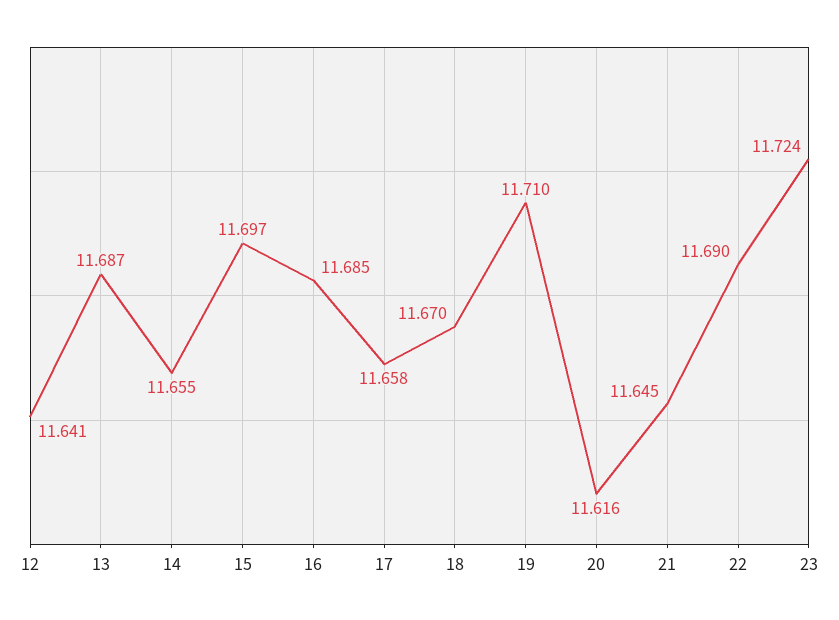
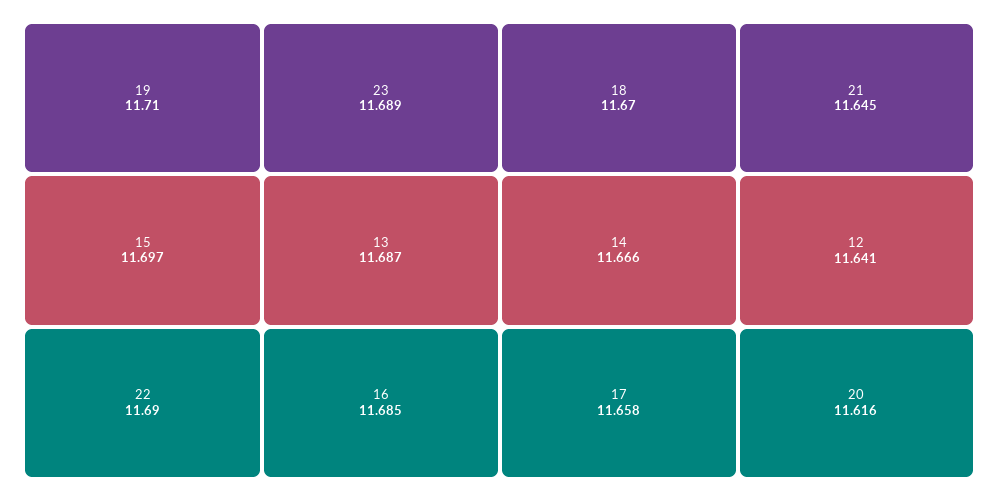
  {
    "12": 11.641,
    "13": 11.687,
-   "14": 11.655,
+   "14": 11.666,
    "15": 11.697,
    "16": 11.685,
    "17": 11.658,
    "18": 11.67,
    "19": 11.71,
    "20": 11.616,
    "21": 11.645,
    "22": 11.69,
-   "23": 11.724
+   "23": 11.689
  }

